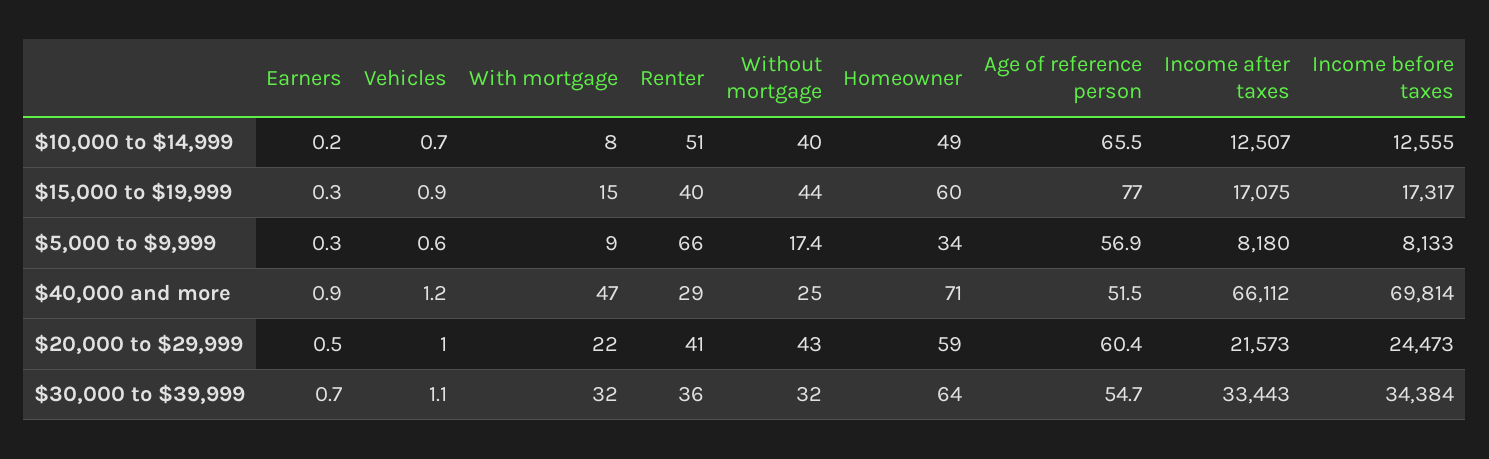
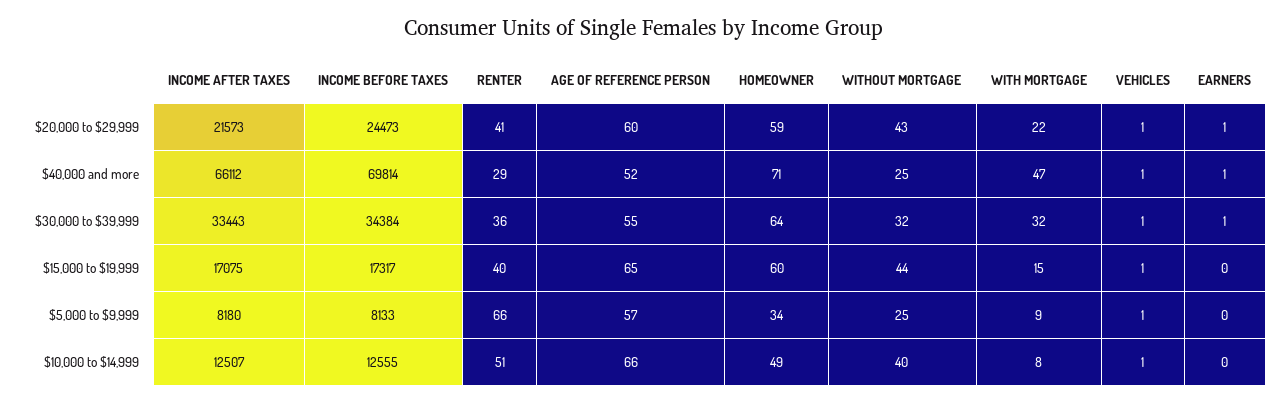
  {
    "Earners": {
      "$10,000 to $14,999": 0.2,
      "$15,000 to $19,999": 0.3,
      "$5,000 to $9,999": 0.3,
      "$40,000 and more": 0.9,
      "$20,000 to $29,999": 0.5,
      "$30,000 to $39,999": 0.7
    },
    "Vehicles": {
      "$10,000 to $14,999": 0.7,
      "$15,000 to $19,999": 0.9,
      "$5,000 to $9,999": 0.6,
      "$40,000 and more": 1.2,
      "$20,000 to $29,999": 1,
      "$30,000 to $39,999": 1.1
    },
    "With mortgage": {
      "$10,000 to $14,999": 8,
      "$15,000 to $19,999": 15,
      "$5,000 to $9,999": 9,
      "$40,000 and more": 47,
      "$20,000 to $29,999": 22,
      "$30,000 to $39,999": 32
    },
    "Renter": {
      "$10,000 to $14,999": 51,
      "$15,000 to $19,999": 40,
      "$5,000 to $9,999": 66,
      "$40,000 and more": 29,
      "$20,000 to $29,999": 41,
      "$30,000 to $39,999": 36
    },
    "Without mortgage": {
      "$10,000 to $14,999": 40,
      "$15,000 to $19,999": 44,
-     "$5,000 to $9,999": 17.4,
+     "$5,000 to $9,999": 25,
      "$40,000 and more": 25,
      "$20,000 to $29,999": 43,
      "$30,000 to $39,999": 32
    },
    "Homeowner": {
      "$10,000 to $14,999": 49,
      "$15,000 to $19,999": 60,
      "$5,000 to $9,999": 34,
      "$40,000 and more": 71,
      "$20,000 to $29,999": 59,
      "$30,000 to $39,999": 64
    },
    "Age of reference person": {
      "$10,000 to $14,999": 65.5,
-     "$15,000 to $19,999": 77,
+     "$15,000 to $19,999": 65,
      "$5,000 to $9,999": 56.9,
      "$40,000 and more": 51.5,
      "$20,000 to $29,999": 60.4,
      "$30,000 to $39,999": 54.7
    },
    "Income after taxes": {
      "$10,000 to $14,999": 12507,
      "$15,000 to $19,999": 17075,
      "$5,000 to $9,999": 8180,
      "$40,000 and more": 66112,
      "$20,000 to $29,999": 21573,
      "$30,000 to $39,999": 33443
    },
    "Income before taxes": {
      "$10,000 to $14,999": 12555,
      "$15,000 to $19,999": 17317,
      "$5,000 to $9,999": 8133,
      "$40,000 and more": 69814,
      "$20,000 to $29,999": 24473,
      "$30,000 to $39,999": 34384
    }
  }

